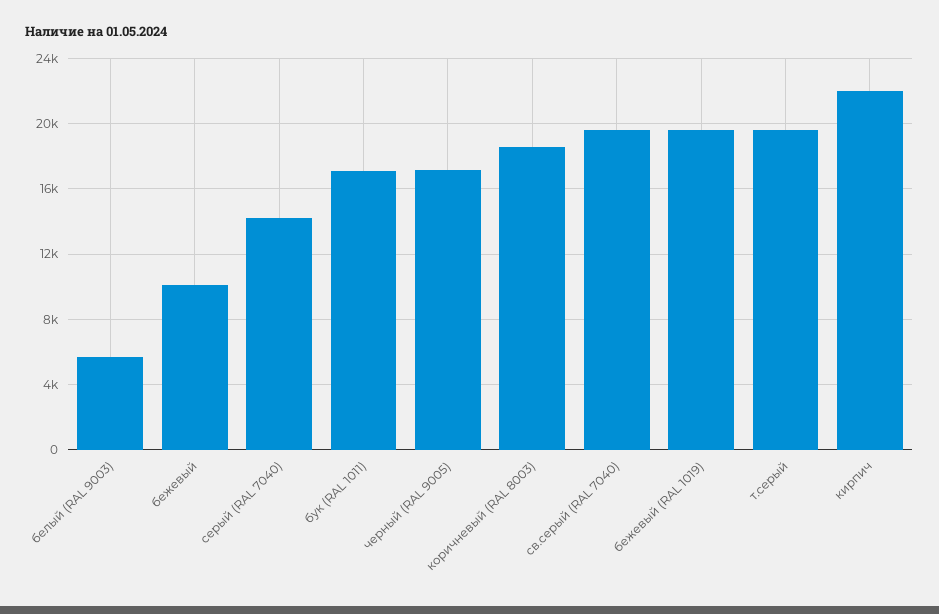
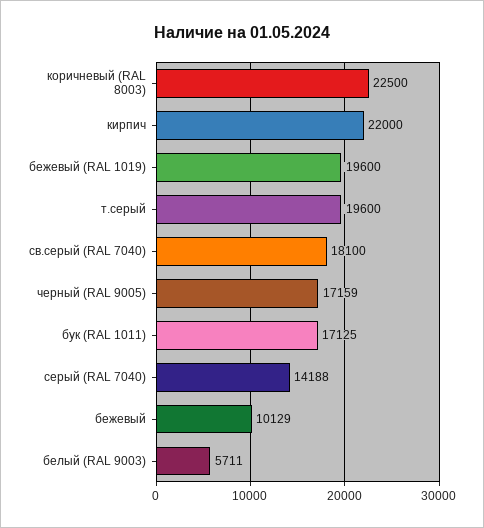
  {
    "белый (RAL 9003)": 5711,
    "бежевый": 10129,
    "серый (RAL 7040)": 14188,
    "бук (RAL 1011)": 17125,
    "черный (RAL 9005)": 17159,
-   "коричневый (RAL 8003)": 18500,
+   "коричневый (RAL 8003)": 22500,
-   "св.серый (RAL 7040)": 19500,
+   "св.серый (RAL 7040)": 18100,
    "бежевый (RAL 1019)": 19600,
    "т.серый": 19600,
    "кирпич": 22000
  }

